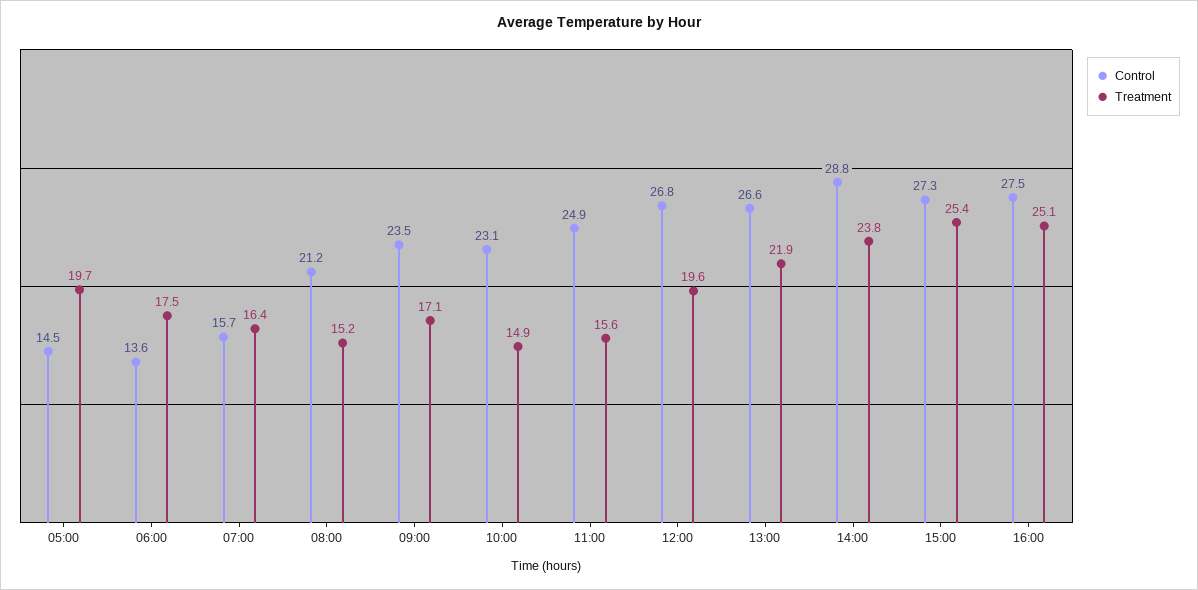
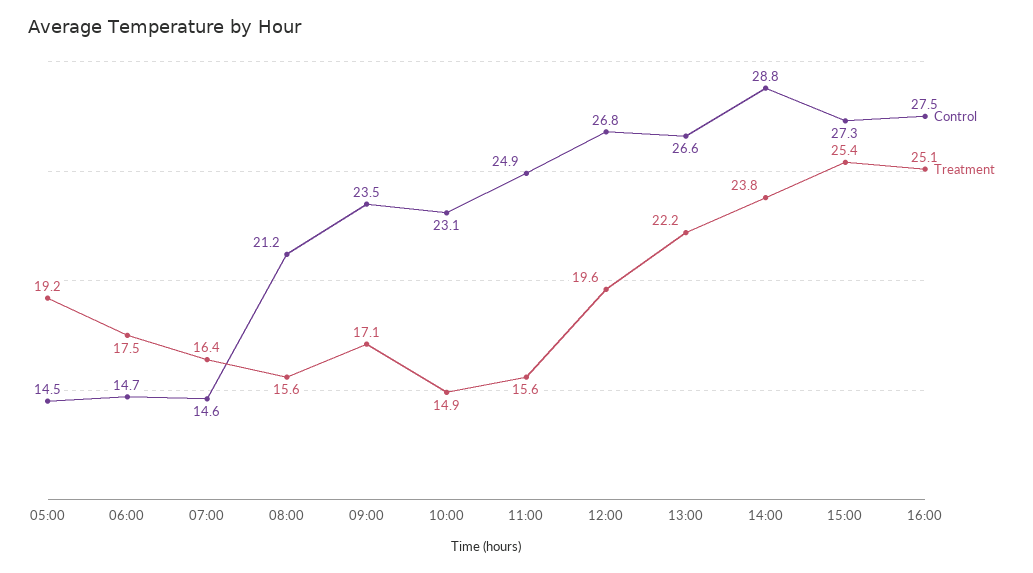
  {
    "Control": {
      "05:00": 14.5,
-     "06:00": 13.6,
+     "06:00": 14.7,
-     "07:00": 15.7,
+     "07:00": 14.6,
      "08:00": 21.2,
      "09:00": 23.5,
      "10:00": 23.1,
      "11:00": 24.9,
      "12:00": 26.8,
      "13:00": 26.6,
      "14:00": 28.8,
      "15:00": 27.3,
      "16:00": 27.5
    },
    "Treatment": {
-     "05:00": 19.7,
+     "05:00": 19.2,
      "06:00": 17.5,
      "07:00": 16.4,
-     "08:00": 15.2,
+     "08:00": 15.6,
      "09:00": 17.1,
      "10:00": 14.9,
      "11:00": 15.6,
      "12:00": 19.6,
-     "13:00": 21.9,
+     "13:00": 22.2,
      "14:00": 23.8,
      "15:00": 25.4,
      "16:00": 25.1
    }
  }

